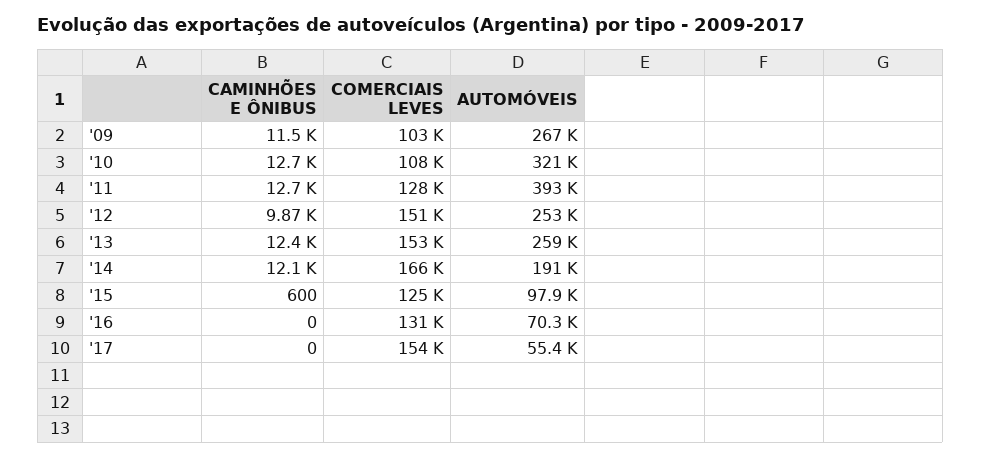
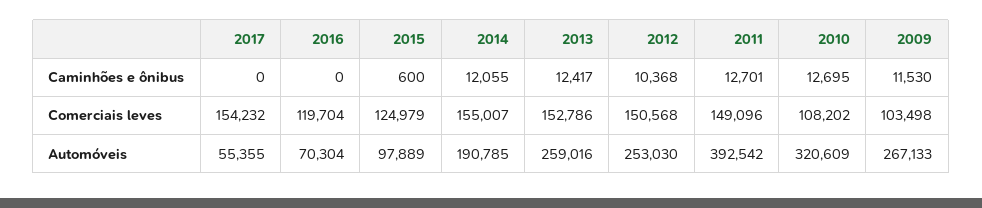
  {
    "CAMINHÕES E ÔNIBUS": {
      "'09": 11530,
      "'10": 12695,
      "'11": 12701,
-     "'12": 9870,
+     "'12": 10368,
      "'13": 12417,
      "'14": 12055,
      "'15": 600,
      "'16": 0,
      "'17": 0
    },
    "COMERCIAIS LEVES": {
      "'09": 103498,
      "'10": 108202,
-     "'11": 128000,
+     "'11": 149096,
      "'12": 150568,
      "'13": 152786,
-     "'14": 166000,
+     "'14": 155007,
      "'15": 124979,
-     "'16": 131000,
+     "'16": 119704,
      "'17": 154232
    },
    "AUTOMÓVEIS": {
      "'09": 267133,
      "'10": 320609,
      "'11": 392542,
      "'12": 253030,
      "'13": 259016,
      "'14": 190785,
      "'15": 97889,
      "'16": 70304,
      "'17": 55355
    }
  }

